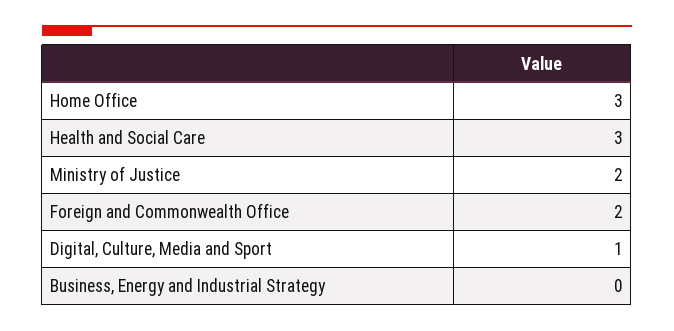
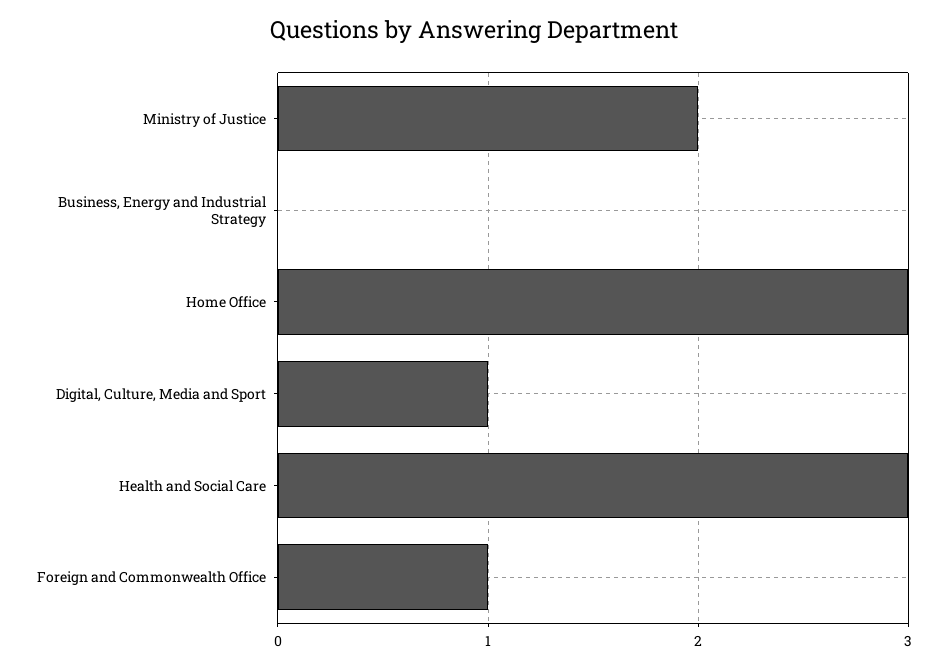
  {
    "Home Office": 3,
    "Health and Social Care": 3,
    "Ministry of Justice": 2,
-   "Foreign and Commonwealth Office": 2,
+   "Foreign and Commonwealth Office": 1,
    "Digital, Culture, Media and Sport": 1,
    "Business, Energy and Industrial Strategy": 0
  }

